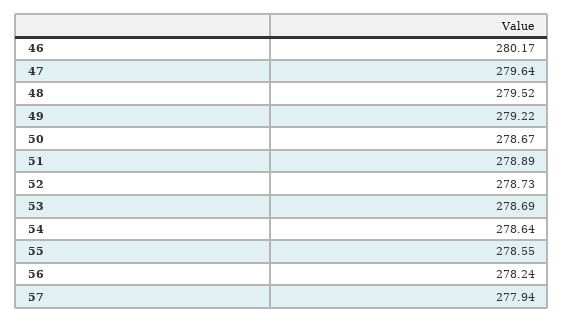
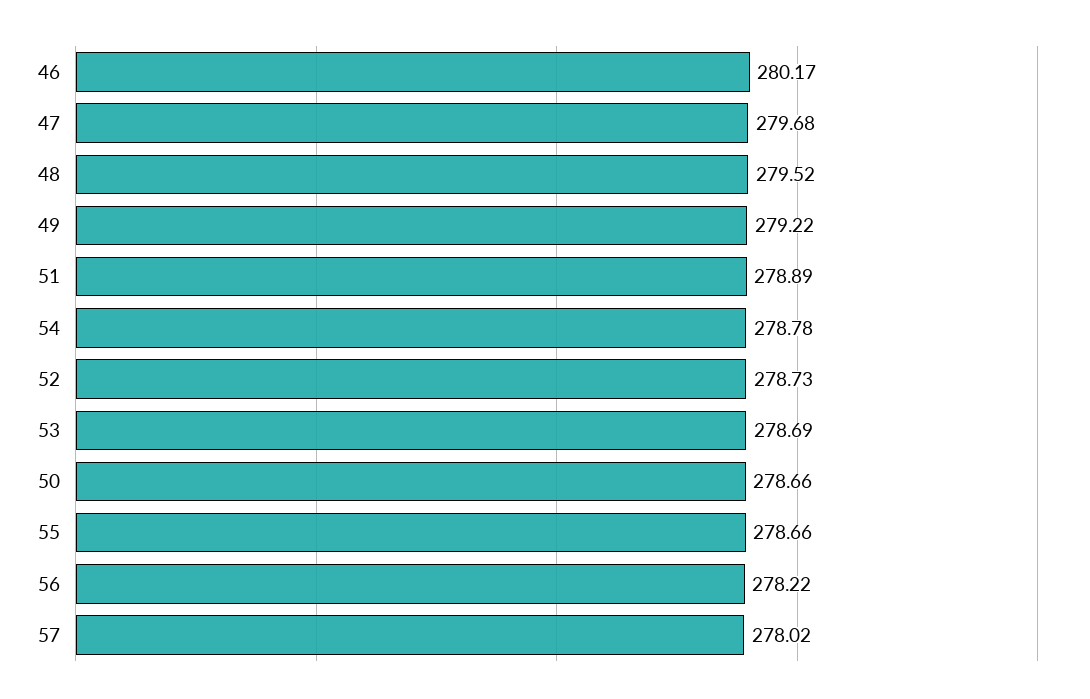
  {
    "46": 280.17,
-   "47": 279.64,
+   "47": 279.68,
    "48": 279.52,
    "49": 279.22,
-   "50": 278.67,
+   "50": 278.66,
    "51": 278.89,
    "52": 278.73,
    "53": 278.69,
-   "54": 278.64,
+   "54": 278.78,
-   "55": 278.55,
+   "55": 278.66,
-   "56": 278.24,
+   "56": 278.22,
-   "57": 277.94
+   "57": 278.02
  }

